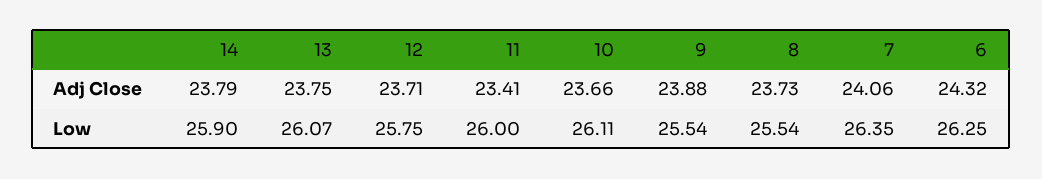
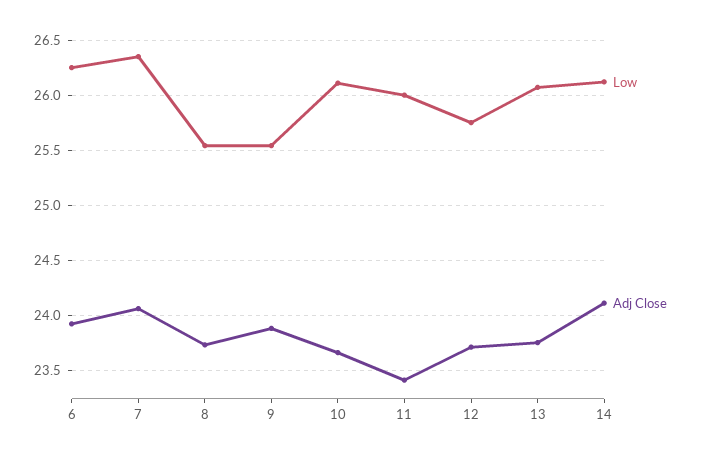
  {
    "Adj Close": {
-     "14": 23.79,
+     "14": 24.1,
      "13": 23.75,
      "12": 23.71,
      "11": 23.41,
      "10": 23.66,
      "9": 23.88,
      "8": 23.73,
      "7": 24.06,
-     "6": 24.32
+     "6": 23.9
    },
    "Low": {
-     "14": 25.9,
+     "14": 26.1,
      "13": 26.07,
      "12": 25.75,
      "11": 26,
      "10": 26.11,
      "9": 25.54,
      "8": 25.54,
      "7": 26.35,
      "6": 26.25
    }
  }

